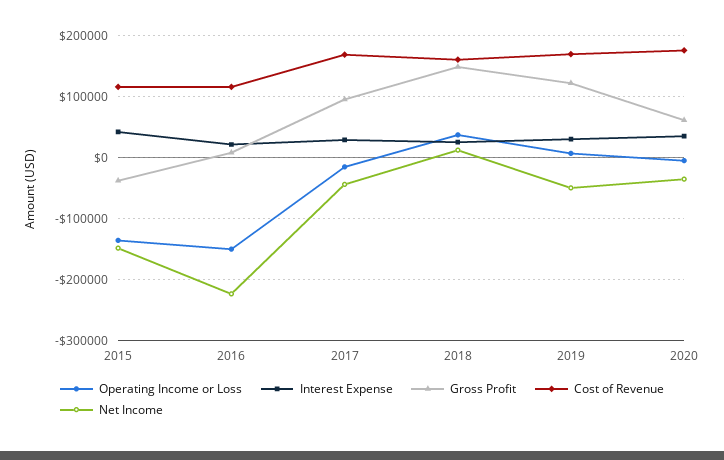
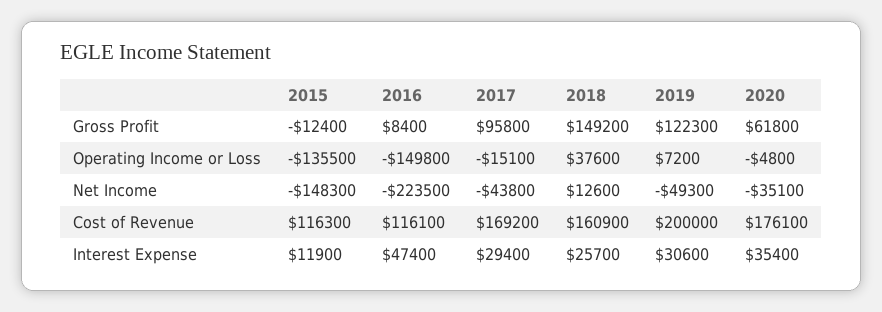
  {
    "Operating Income or Loss": {
      "2015": -135500,
      "2016": -149800,
      "2017": -15100,
      "2018": 37600,
      "2019": 7200,
      "2020": -4800
    },
    "Interest Expense": {
-     "2015": 40000,
+     "2015": 11900,
-     "2016": 20000,
+     "2016": 47400,
      "2017": 29400,
      "2018": 25700,
      "2019": 30600,
      "2020": 35400
    },
    "Gross Profit": {
-     "2015": -40000,
+     "2015": -12400,
      "2016": 8400,
      "2017": 95800,
      "2018": 149200,
      "2019": 122300,
      "2020": 61800
    },
    "Cost of Revenue": {
      "2015": 116300,
      "2016": 116100,
      "2017": 169200,
      "2018": 160900,
-     "2019": 170000,
+     "2019": 200000,
      "2020": 176100
    },
    "Net Income": {
      "2015": -148300,
      "2016": -223500,
      "2017": -43800,
      "2018": 12600,
      "2019": -49300,
      "2020": -35100
    }
  }

